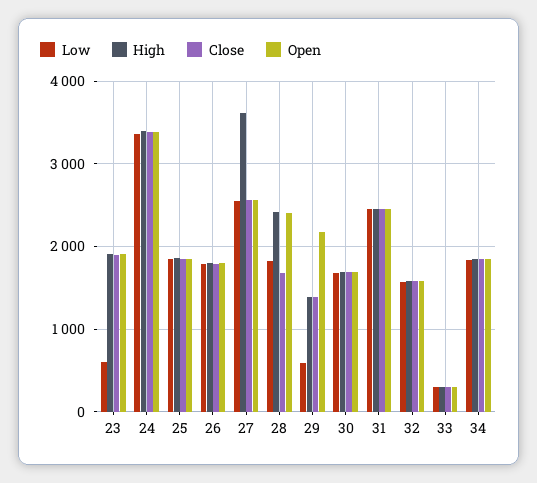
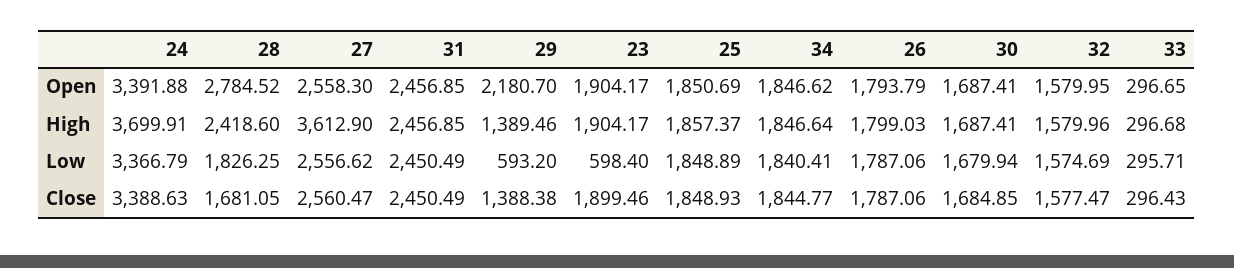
  {
    "Low": {
      "23": 598.4,
      "24": 3366.79,
      "25": 1848.89,
      "26": 1787.06,
      "27": 2556.62,
      "28": 1826.25,
      "29": 593.2,
      "30": 1679.94,
      "31": 2450.49,
      "32": 1574.69,
      "33": 295.71,
      "34": 1840.41
    },
    "High": {
      "23": 1904.17,
-     "24": 3400,
+     "24": 3699.91,
      "25": 1857.37,
      "26": 1799.03,
      "27": 3612.9,
      "28": 2418.6,
      "29": 1389.46,
      "30": 1687.41,
      "31": 2456.85,
      "32": 1579.96,
      "33": 296.68,
      "34": 1846.64
    },
    "Close": {
      "23": 1899.46,
      "24": 3388.63,
      "25": 1848.93,
      "26": 1787.06,
      "27": 2560.47,
      "28": 1681.05,
      "29": 1388.38,
      "30": 1684.85,
      "31": 2450.49,
      "32": 1577.47,
      "33": 296.43,
      "34": 1844.77
    },
    "Open": {
      "23": 1904.17,
      "24": 3391.88,
      "25": 1850.69,
      "26": 1793.79,
      "27": 2558.3,
-     "28": 2400,
+     "28": 2784.52,
      "29": 2180.7,
      "30": 1687.41,
      "31": 2456.85,
      "32": 1579.95,
      "33": 296.65,
      "34": 1846.62
    }
  }

